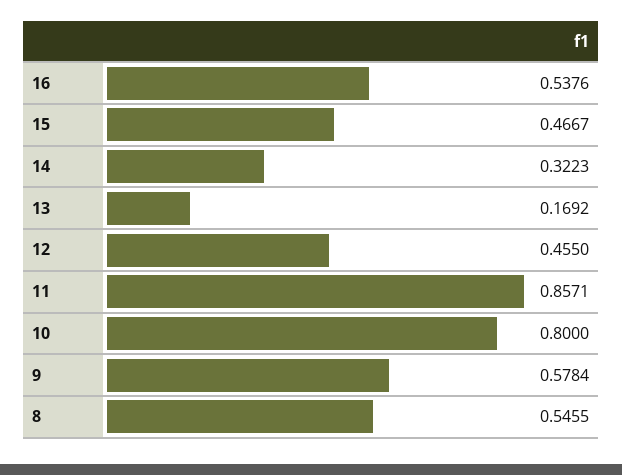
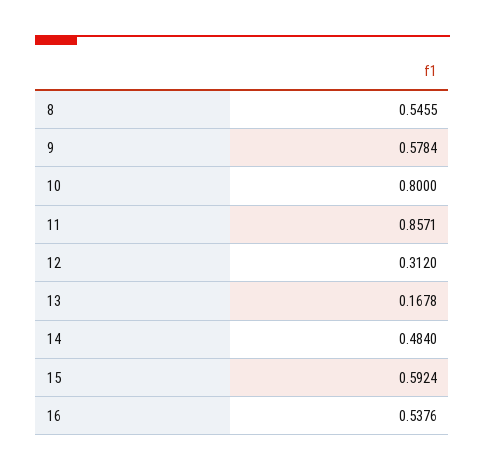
  {
    "16": 0.5376,
-   "15": 0.4667,
+   "15": 0.5924,
-   "14": 0.3223,
+   "14": 0.484,
-   "13": 0.1692,
+   "13": 0.1678,
-   "12": 0.455,
+   "12": 0.312,
    "11": 0.8571,
    "10": 0.8,
    "9": 0.5784,
    "8": 0.5455
  }

